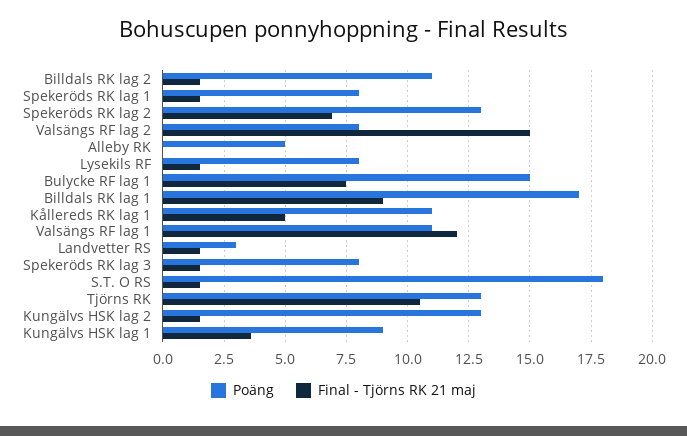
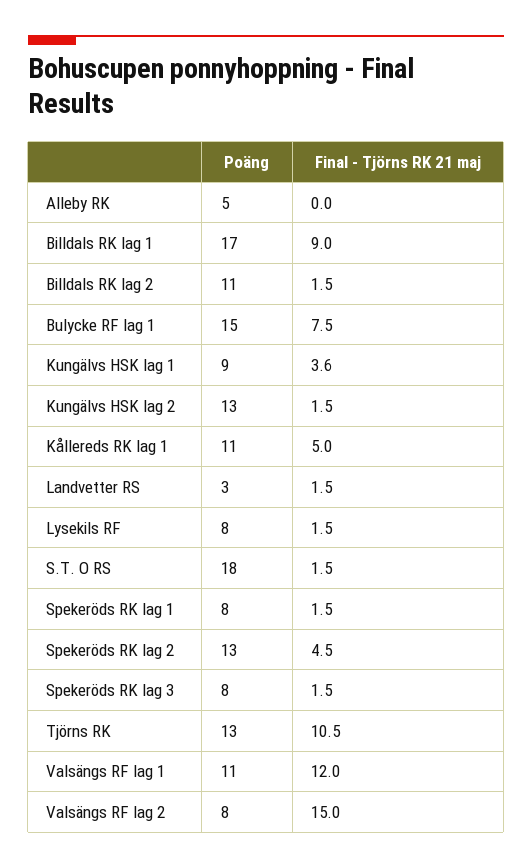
  {
    "Poäng": {
      "Billdals RK lag 2": 11,
      "Spekeröds RK lag 1": 8,
      "Spekeröds RK lag 2": 13,
      "Valsängs RF lag 2": 8,
      "Alleby RK": 5,
      "Lysekils RF": 8,
      "Bulycke RF lag 1": 15,
      "Billdals RK lag 1": 17,
      "Kållereds RK lag 1": 11,
      "Valsängs RF lag 1": 11,
      "Landvetter RS": 3,
      "Spekeröds RK lag 3": 8,
      "S.T. O RS": 18,
      "Tjörns RK": 13,
      "Kungälvs HSK lag 2": 13,
      "Kungälvs HSK lag 1": 9
    },
    "Final - Tjörns RK 21 maj": {
      "Billdals RK lag 2": 1.5,
      "Spekeröds RK lag 1": 1.5,
-     "Spekeröds RK lag 2": 7,
+     "Spekeröds RK lag 2": 4.5,
      "Valsängs RF lag 2": 15,
      "Alleby RK": 0,
      "Lysekils RF": 1.5,
      "Bulycke RF lag 1": 7.5,
      "Billdals RK lag 1": 9,
      "Kållereds RK lag 1": 5,
      "Valsängs RF lag 1": 12,
      "Landvetter RS": 1.5,
      "Spekeröds RK lag 3": 1.5,
      "S.T. O RS": 1.5,
      "Tjörns RK": 10.5,
      "Kungälvs HSK lag 2": 1.5,
      "Kungälvs HSK lag 1": 3.6
    }
  }

